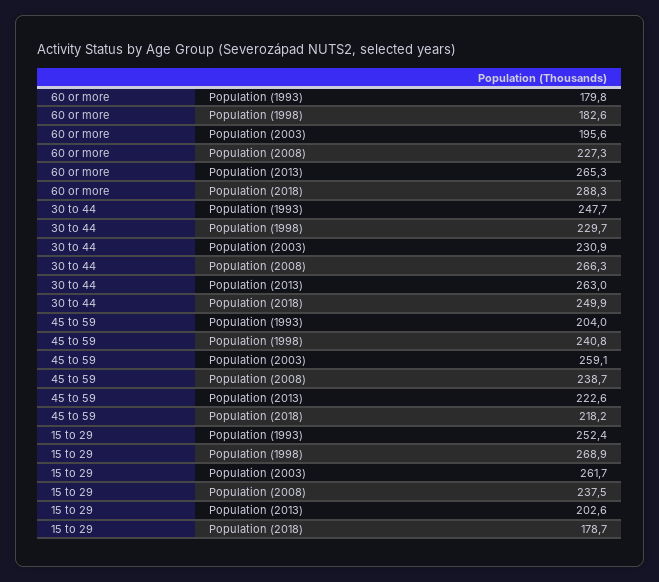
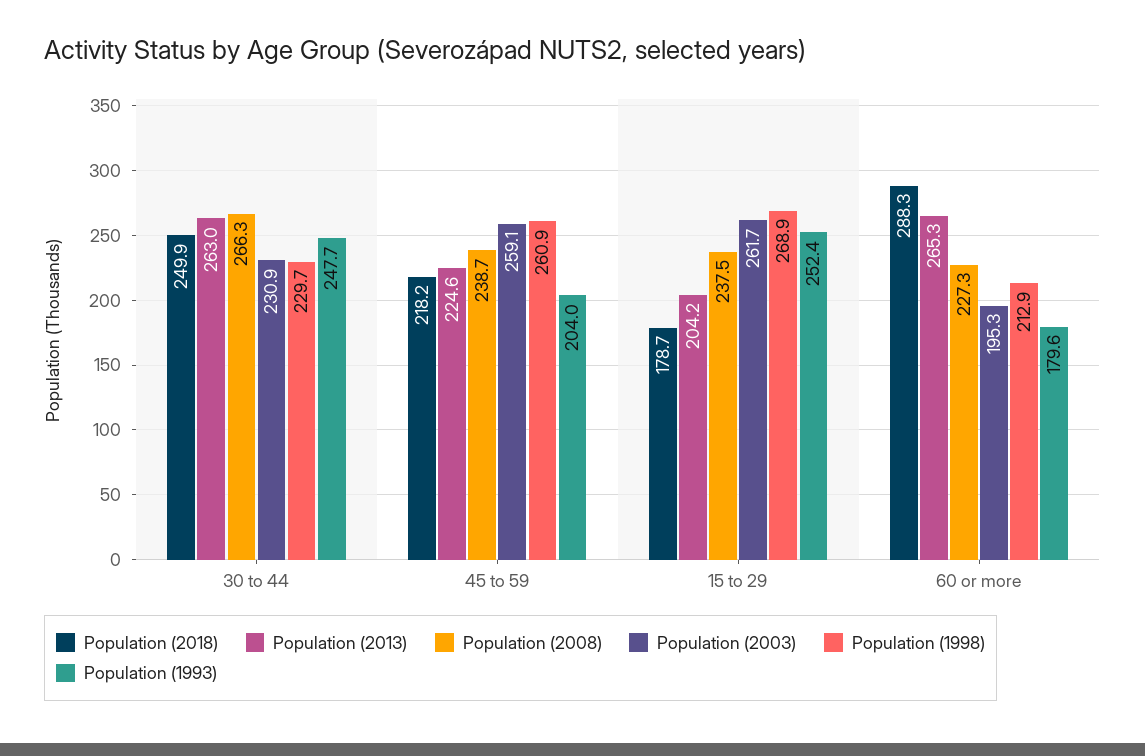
  {
    "Population (1993)": {
-     "60 or more": 179.8,
+     "60 or more": 179.6,
      "30 to 44": 247.7,
      "45 to 59": 204,
      "15 to 29": 252.4
    },
    "Population (1998)": {
-     "60 or more": 182.6,
+     "60 or more": 212.9,
      "30 to 44": 229.7,
-     "45 to 59": 240.8,
+     "45 to 59": 260.9,
      "15 to 29": 268.9
    },
    "Population (2003)": {
-     "60 or more": 195.6,
+     "60 or more": 195.3,
      "30 to 44": 230.9,
      "45 to 59": 259.1,
      "15 to 29": 261.7
    },
    "Population (2008)": {
      "60 or more": 227.3,
      "30 to 44": 266.3,
      "45 to 59": 238.7,
      "15 to 29": 237.5
    },
    "Population (2013)": {
      "60 or more": 265.3,
      "30 to 44": 263,
-     "45 to 59": 222.6,
+     "45 to 59": 224.6,
-     "15 to 29": 202.6
+     "15 to 29": 204.2
    },
    "Population (2018)": {
      "60 or more": 288.3,
      "30 to 44": 249.9,
      "45 to 59": 218.2,
      "15 to 29": 178.7
    }
  }

